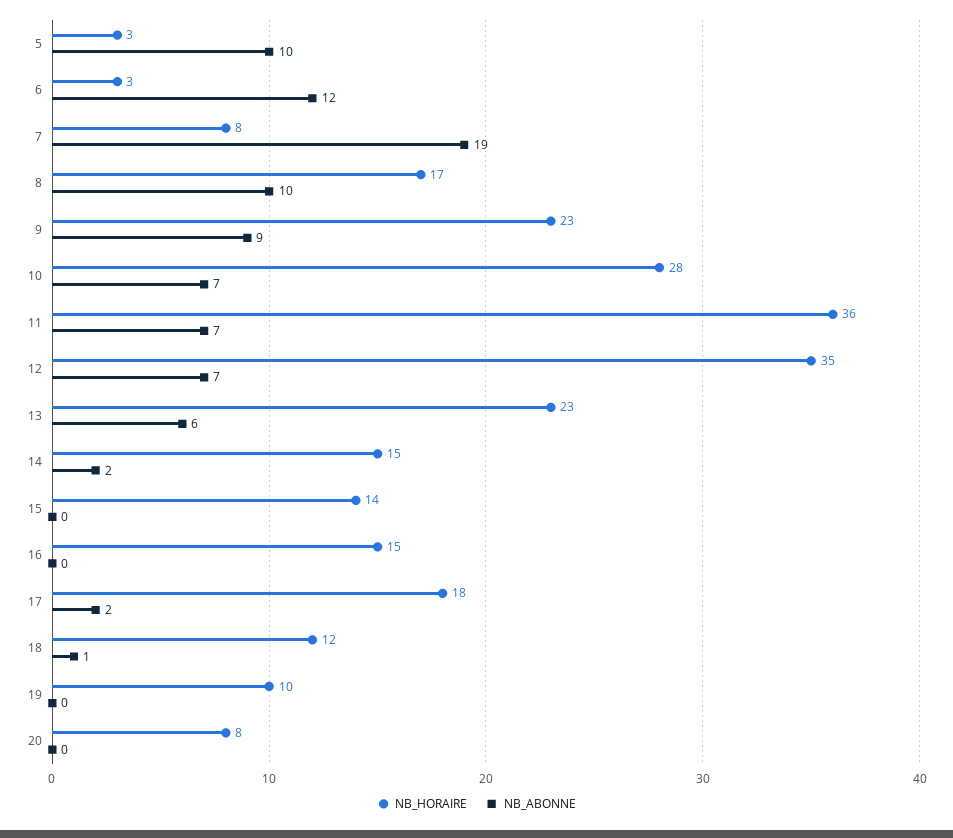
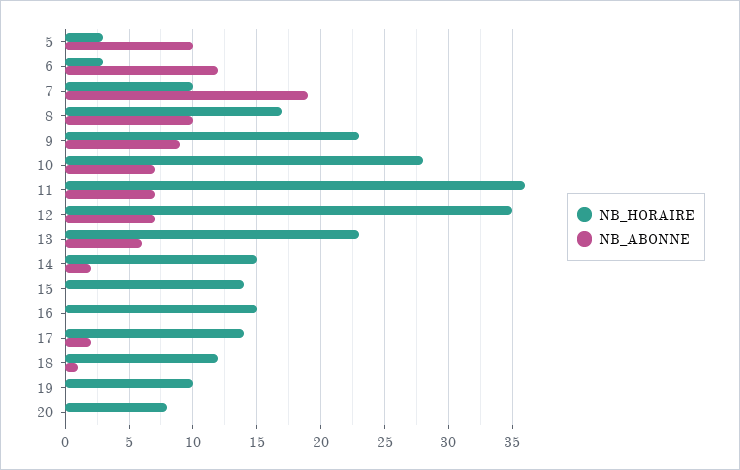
  {
    "NB_HORAIRE": {
      "5": 3,
      "6": 3,
-     "7": 8,
+     "7": 10,
      "8": 17,
      "9": 23,
      "10": 28,
      "11": 36,
      "12": 35,
      "13": 23,
      "14": 15,
      "15": 14,
      "16": 15,
-     "17": 18,
+     "17": 14,
      "18": 12,
      "19": 10,
      "20": 8
    },
    "NB_ABONNE": {
      "5": 10,
      "6": 12,
      "7": 19,
      "8": 10,
      "9": 9,
      "10": 7,
      "11": 7,
      "12": 7,
      "13": 6,
      "14": 2,
      "15": 0,
      "16": 0,
      "17": 2,
      "18": 1,
      "19": 0,
      "20": 0
    }
  }

